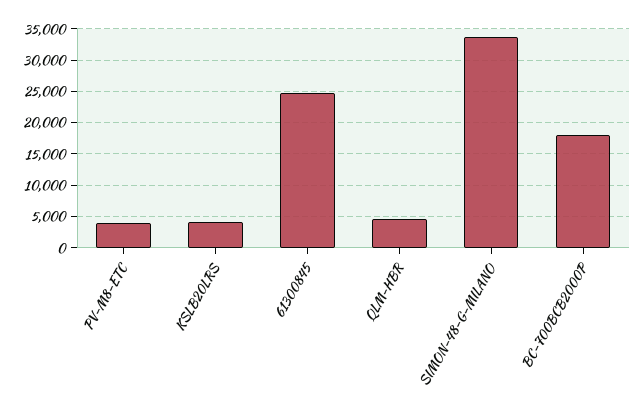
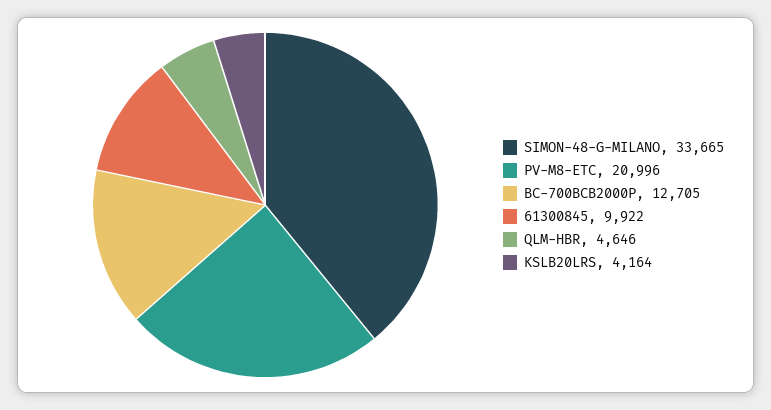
  {
-   "PV-M8-ETC": 4000,
+   "PV-M8-ETC": 20996,
    "KSLB20LRS": 4164,
-   "61300845": 25000,
+   "61300845": 9922,
    "QLM-HBR": 4646,
    "SIMON-48-G-MILANO": 33665,
-   "BC-700BCB2000P": 18000
+   "BC-700BCB2000P": 12705
  }

